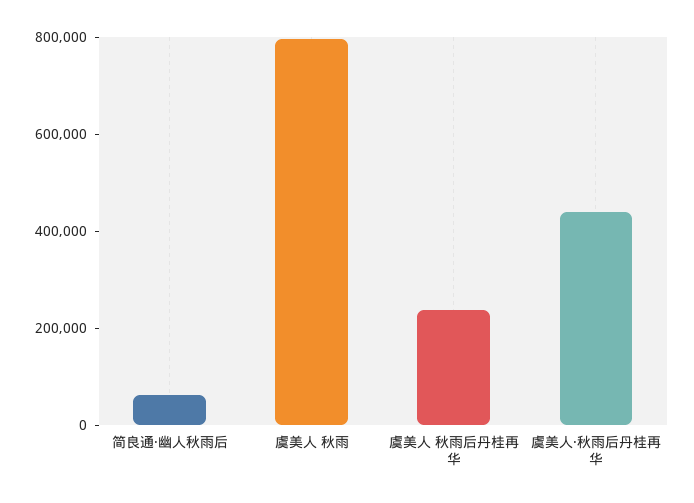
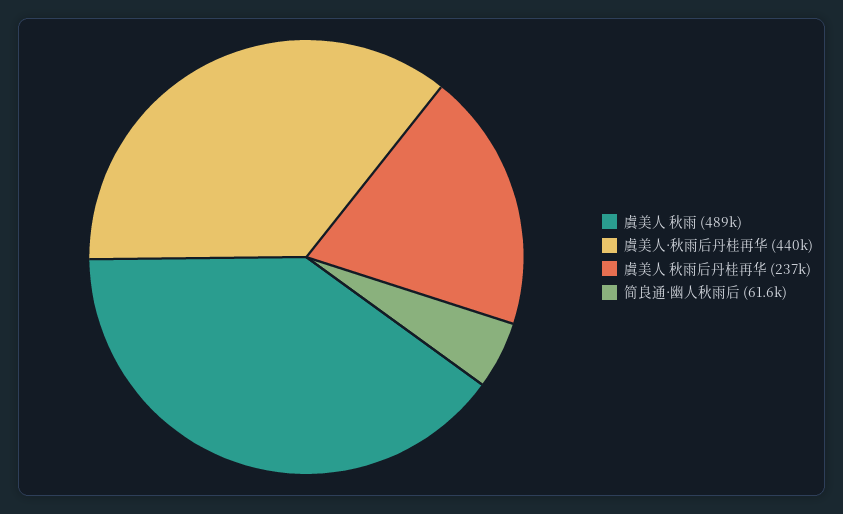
  {
    "简良通·幽人秋雨后": 61600,
-   "虞美人 秋雨": 800000,
+   "虞美人 秋雨": 489000,
    "虞美人 秋雨后丹桂再华": 237000,
    "虞美人·秋雨后丹桂再华": 440000
  }

